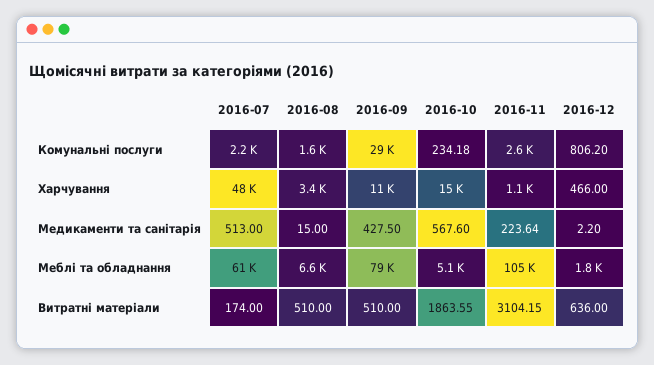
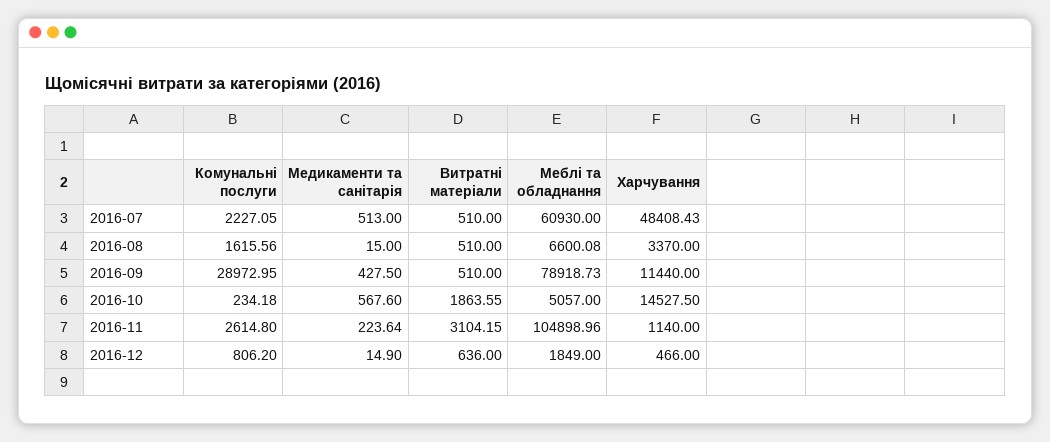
  {
    "2016-07": {
      "Комунальні послуги": 2227.05,
      "Харчування": 48408.43,
      "Медикаменти та санітарія": 513,
      "Меблі та обладнання": 60930,
-     "Витратні матеріали": 174
+     "Витратні матеріали": 510
    },
    "2016-08": {
      "Комунальні послуги": 1615.56,
      "Харчування": 3370,
      "Медикаменти та санітарія": 15,
      "Меблі та обладнання": 6600.08,
      "Витратні матеріали": 510
    },
    "2016-09": {
      "Комунальні послуги": 28972.95,
      "Харчування": 11440,
      "Медикаменти та санітарія": 427.5,
      "Меблі та обладнання": 78918.73,
      "Витратні матеріали": 510
    },
    "2016-10": {
      "Комунальні послуги": 234.18,
      "Харчування": 14527.5,
      "Медикаменти та санітарія": 567.6,
      "Меблі та обладнання": 5057,
      "Витратні матеріали": 1863.55
    },
    "2016-11": {
      "Комунальні послуги": 2614.8,
      "Харчування": 1140,
      "Медикаменти та санітарія": 223.64,
      "Меблі та обладнання": 104898.96,
      "Витратні матеріали": 3104.15
    },
    "2016-12": {
      "Комунальні послуги": 806.2,
      "Харчування": 466,
-     "Медикаменти та санітарія": 2.2,
+     "Медикаменти та санітарія": 14.9,
      "Меблі та обладнання": 1849,
      "Витратні матеріали": 636
    }
  }

